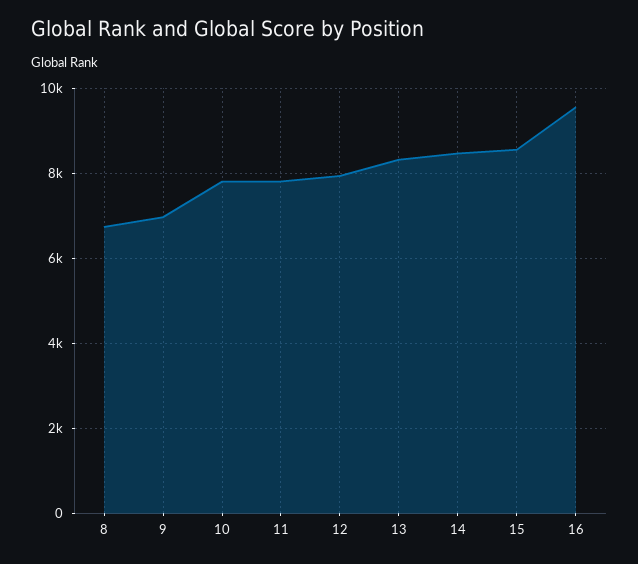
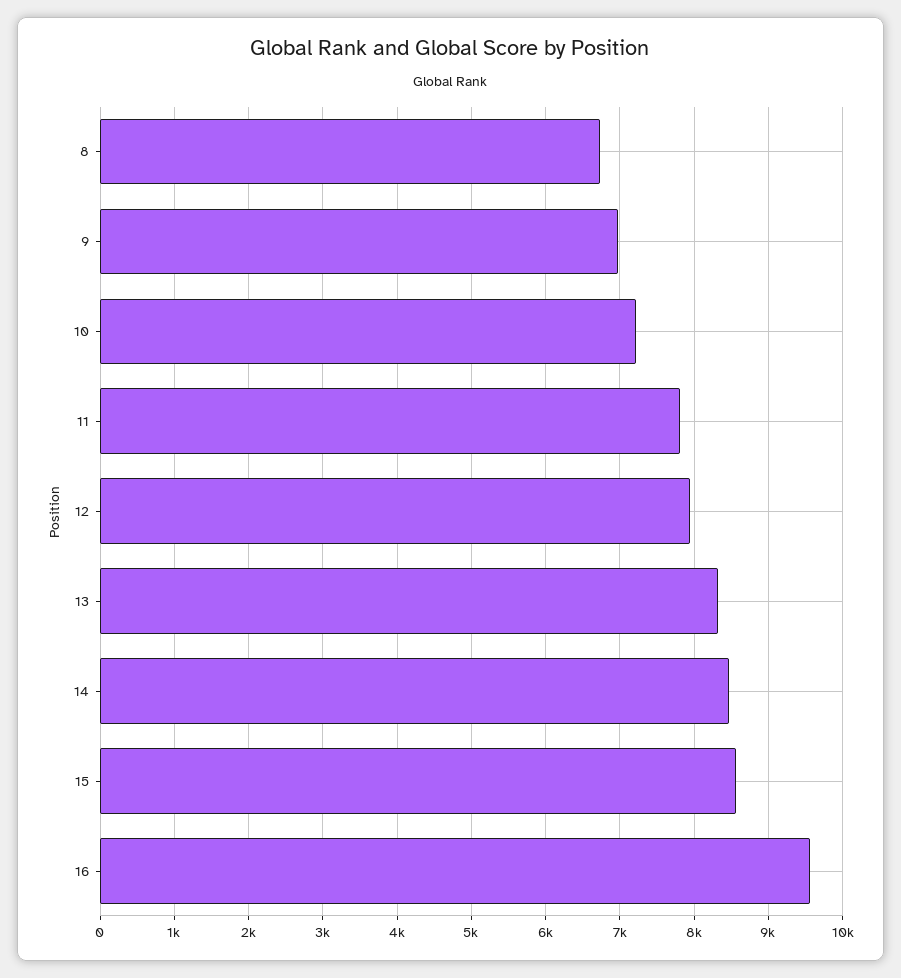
  {
    "8": 6700,
    "9": 7000,
-   "10": 7800,
+   "10": 7200,
    "11": 7800,
    "12": 7900,
    "13": 8300,
    "14": 8500,
    "15": 8600,
    "16": 9600
  }

